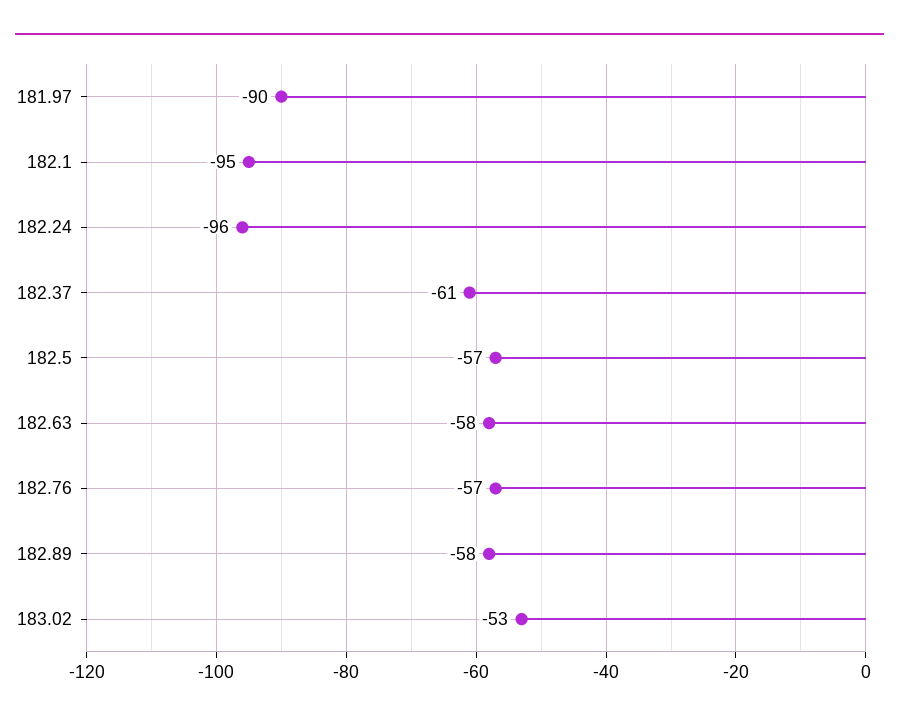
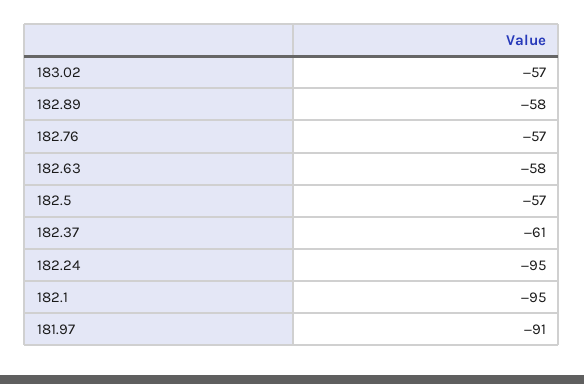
  {
-   "181.97": -90,
+   "181.97": -91,
    "182.1": -95,
-   "182.24": -96,
+   "182.24": -95,
    "182.37": -61,
    "182.5": -57,
    "182.63": -58,
    "182.76": -57,
    "182.89": -58,
-   "183.02": -53
+   "183.02": -57
  }

